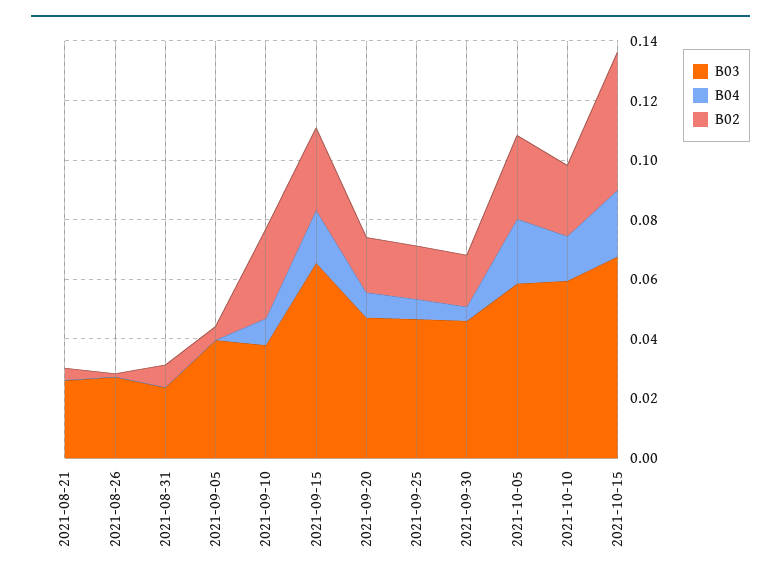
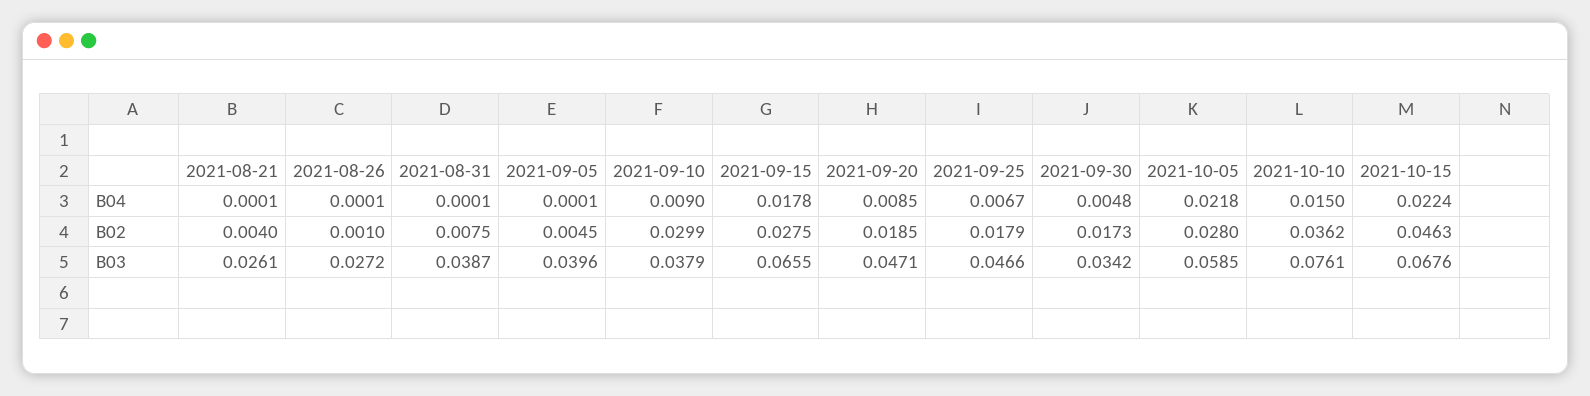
  {
    "B03": {
      "2021-08-21": 0.0261,
      "2021-08-26": 0.0272,
-     "2021-08-31": 0.025,
+     "2021-08-31": 0.0387,
      "2021-09-05": 0.0396,
      "2021-09-10": 0.0379,
      "2021-09-15": 0.0655,
      "2021-09-20": 0.0471,
      "2021-09-25": 0.0466,
-     "2021-09-30": 0.045,
+     "2021-09-30": 0.0342,
      "2021-10-05": 0.0585,
-     "2021-10-10": 0.06,
+     "2021-10-10": 0.0761,
      "2021-10-15": 0.0676
    },
    "B04": {
      "2021-08-21": 0.0001,
      "2021-08-26": 0.0001,
      "2021-08-31": 0.0001,
      "2021-09-05": 0.0001,
      "2021-09-10": 0.009,
      "2021-09-15": 0.0178,
      "2021-09-20": 0.0085,
      "2021-09-25": 0.0067,
      "2021-09-30": 0.0048,
      "2021-10-05": 0.0218,
      "2021-10-10": 0.015,
      "2021-10-15": 0.0224
    },
    "B02": {
      "2021-08-21": 0.004,
      "2021-08-26": 0.001,
      "2021-08-31": 0.0075,
      "2021-09-05": 0.0045,
      "2021-09-10": 0.0299,
      "2021-09-15": 0.0275,
      "2021-09-20": 0.0185,
      "2021-09-25": 0.0179,
      "2021-09-30": 0.0173,
      "2021-10-05": 0.028,
-     "2021-10-10": 0.025,
+     "2021-10-10": 0.0362,
      "2021-10-15": 0.0463
    }
  }

